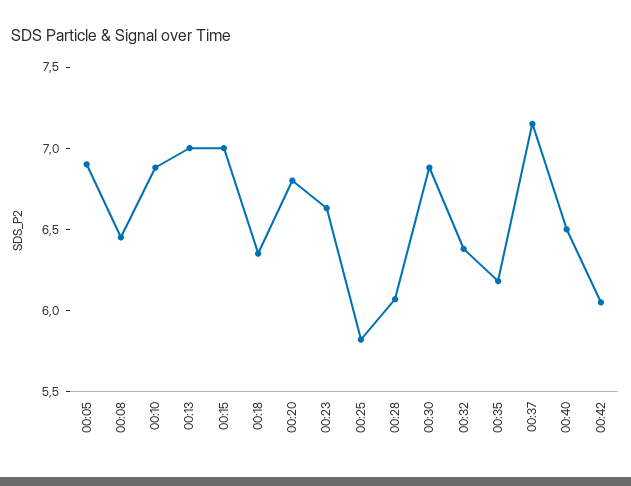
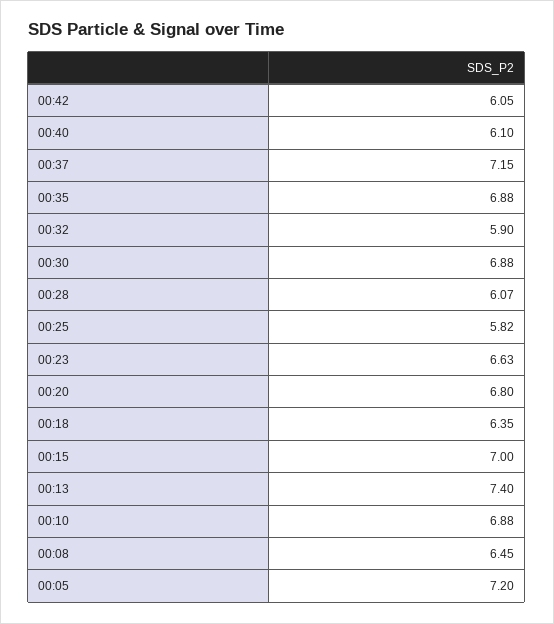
  {
-   "00:05": 6.9,
+   "00:05": 7.2,
    "00:08": 6.45,
    "00:10": 6.88,
-   "00:13": 7,
+   "00:13": 7.4,
    "00:15": 7,
    "00:18": 6.35,
    "00:20": 6.8,
    "00:23": 6.63,
    "00:25": 5.82,
    "00:28": 6.07,
    "00:30": 6.88,
-   "00:32": 6.4,
+   "00:32": 5.9,
-   "00:35": 6.2,
+   "00:35": 6.88,
    "00:37": 7.15,
-   "00:40": 6.5,
+   "00:40": 6.1,
    "00:42": 6.05
  }

